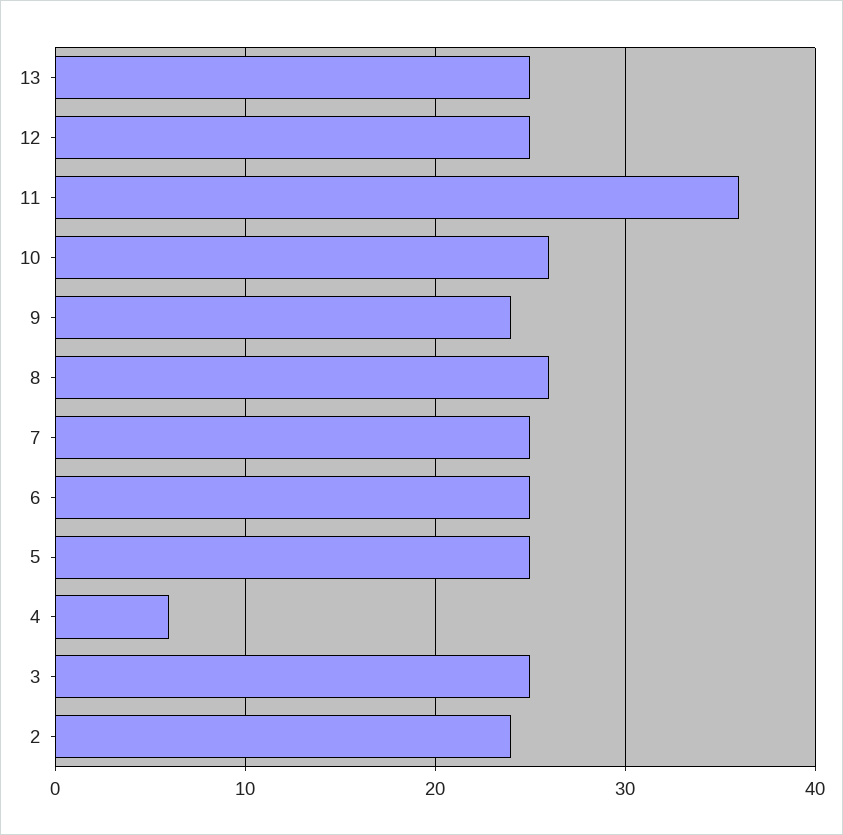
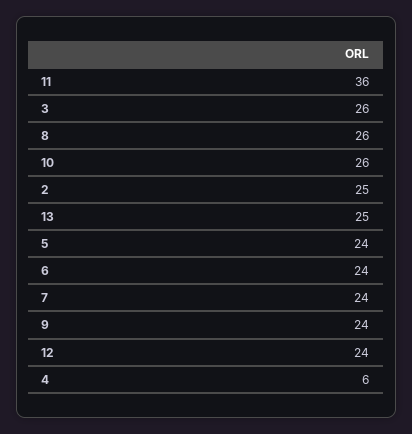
  {
    "13": 25,
-   "12": 25,
+   "12": 24,
    "11": 36,
    "10": 26,
    "9": 24,
    "8": 26,
-   "7": 25,
+   "7": 24,
-   "6": 25,
+   "6": 24,
-   "5": 25,
+   "5": 24,
    "4": 6,
-   "3": 25,
+   "3": 26,
-   "2": 24
+   "2": 25
  }

